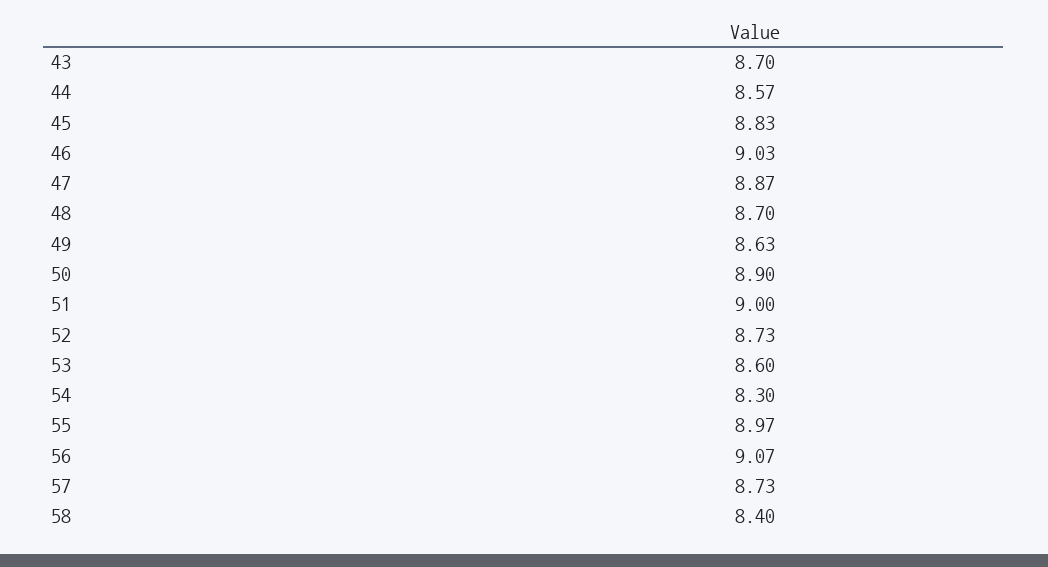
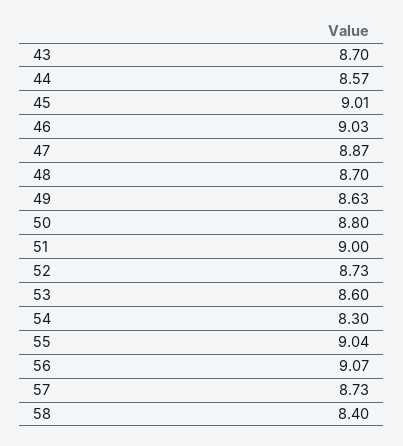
  {
    "43": 8.7,
    "44": 8.57,
-   "45": 8.83,
+   "45": 9.01,
    "46": 9.03,
    "47": 8.87,
    "48": 8.7,
    "49": 8.63,
-   "50": 8.9,
+   "50": 8.8,
    "51": 9,
    "52": 8.73,
    "53": 8.6,
    "54": 8.3,
-   "55": 8.97,
+   "55": 9.04,
    "56": 9.07,
    "57": 8.73,
    "58": 8.4
  }

